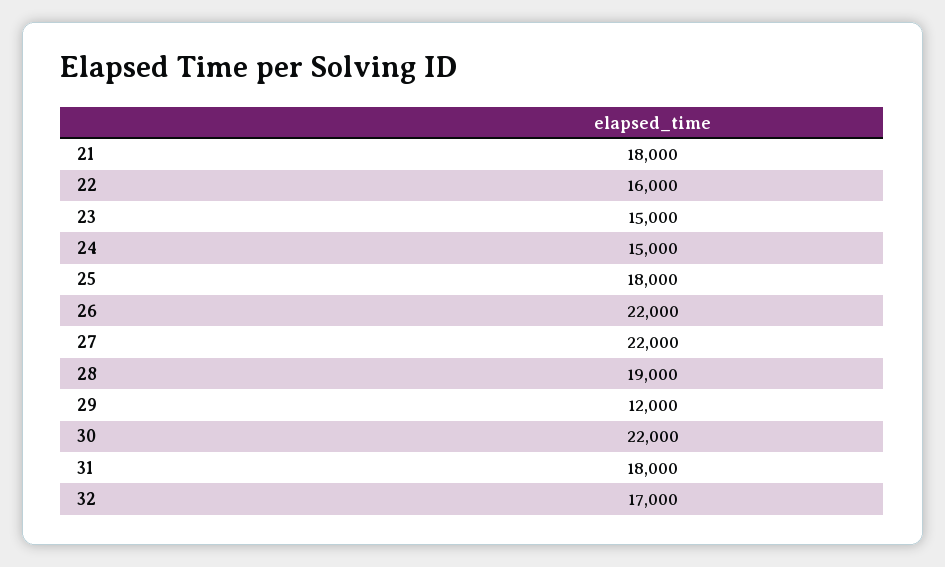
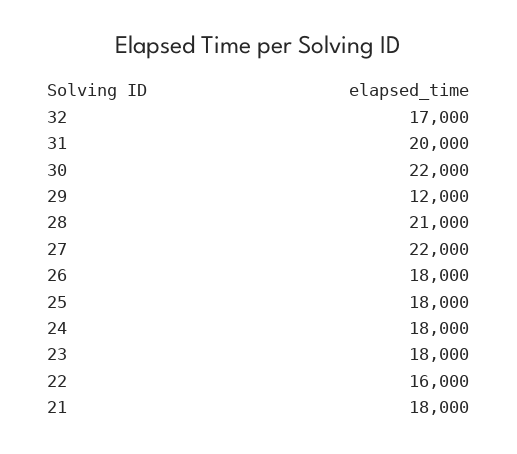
  {
    "21": 18000,
    "22": 16000,
-   "23": 15000,
+   "23": 18000,
-   "24": 15000,
+   "24": 18000,
    "25": 18000,
-   "26": 22000,
+   "26": 18000,
    "27": 22000,
-   "28": 19000,
+   "28": 21000,
    "29": 12000,
    "30": 22000,
-   "31": 18000,
+   "31": 20000,
    "32": 17000
  }

